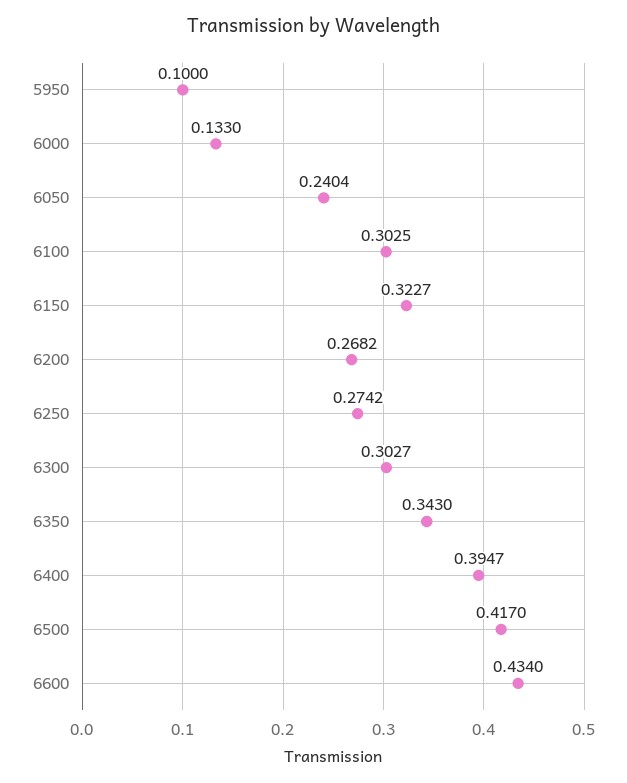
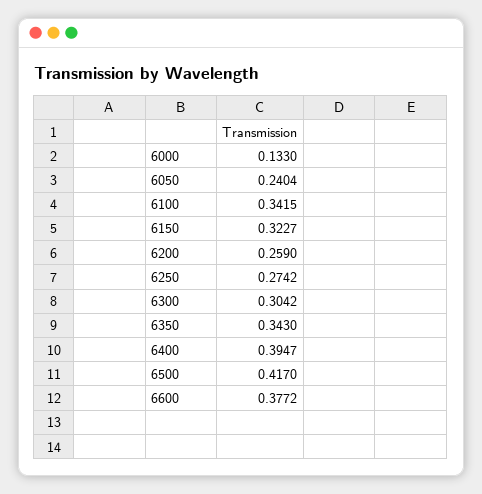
  {
-   "5950": 0.1,
    "6000": 0.133,
    "6050": 0.2404,
-   "6100": 0.3025,
+   "6100": 0.3415,
    "6150": 0.3227,
-   "6200": 0.2682,
+   "6200": 0.259,
    "6250": 0.2742,
-   "6300": 0.3027,
+   "6300": 0.3042,
    "6350": 0.343,
    "6400": 0.3947,
    "6500": 0.417,
-   "6600": 0.434
+   "6600": 0.3772
  }

